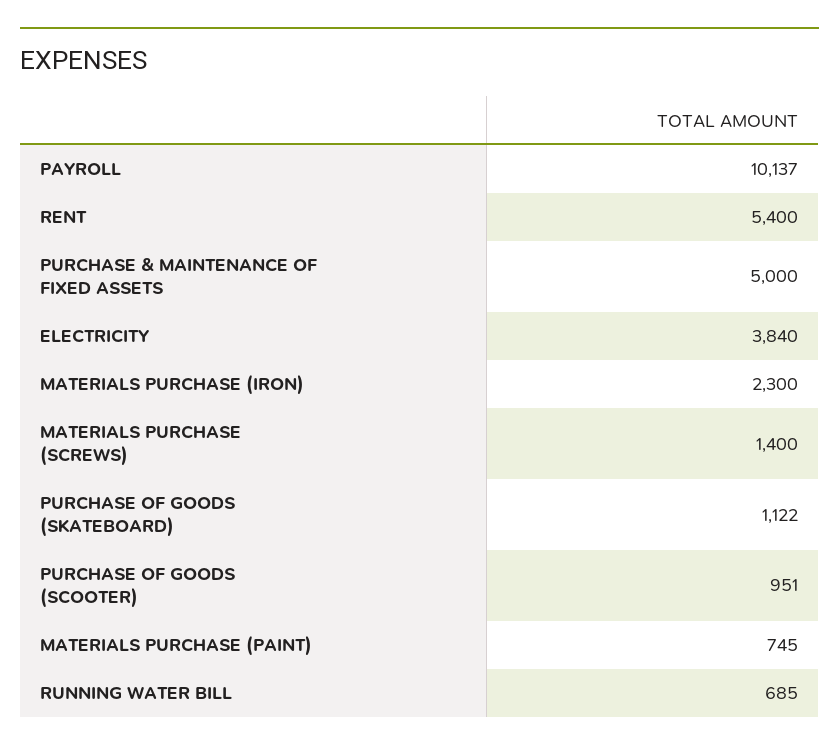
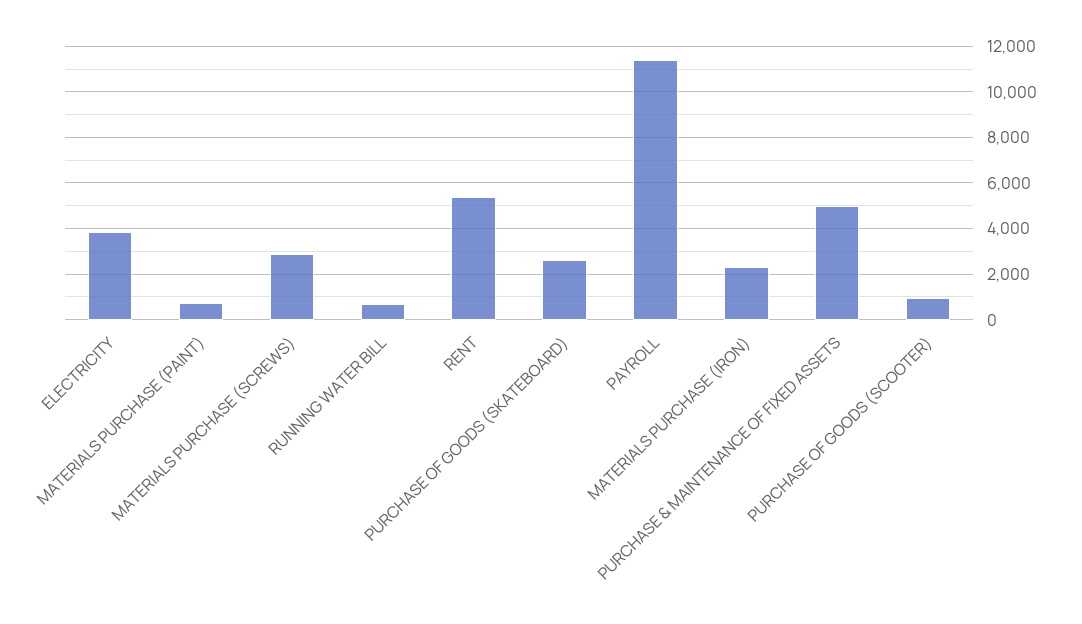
  {
-   "PAYROLL": 10137,
+   "PAYROLL": 11500,
    "RENT": 5400,
    "PURCHASE & MAINTENANCE OF FIXED ASSETS": 5000,
    "ELECTRICITY": 3840,
    "MATERIALS PURCHASE (IRON)": 2300,
-   "MATERIALS PURCHASE (SCREWS)": 1400,
+   "MATERIALS PURCHASE (SCREWS)": 3000,
-   "PURCHASE OF GOODS (SKATEBOARD)": 1122,
+   "PURCHASE OF GOODS (SKATEBOARD)": 2500,
    "PURCHASE OF GOODS (SCOOTER)": 951,
    "MATERIALS PURCHASE (PAINT)": 745,
    "RUNNING WATER BILL": 685
  }

